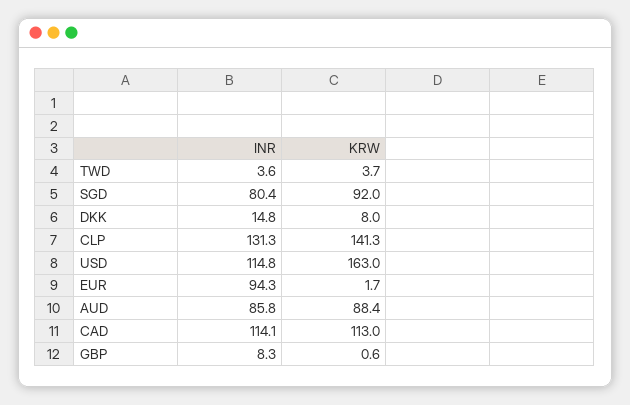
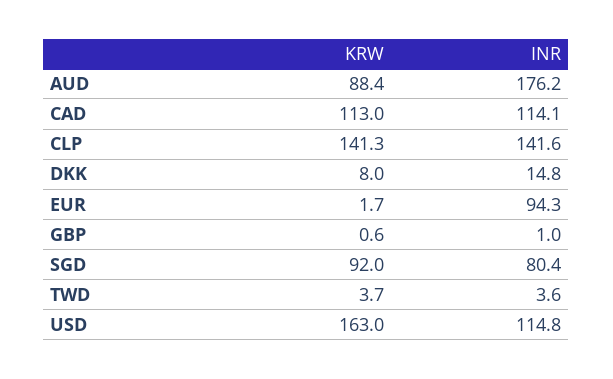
  {
    "INR": {
      "TWD": 3.6,
      "SGD": 80.4,
      "DKK": 14.8,
-     "CLP": 131.3,
+     "CLP": 141.6,
      "USD": 114.8,
      "EUR": 94.3,
-     "AUD": 85.8,
+     "AUD": 176.2,
      "CAD": 114.1,
-     "GBP": 8.3
+     "GBP": 1
    },
    "KRW": {
      "TWD": 3.7,
      "SGD": 92,
      "DKK": 8,
      "CLP": 141.3,
      "USD": 163,
      "EUR": 1.7,
      "AUD": 88.4,
      "CAD": 113,
      "GBP": 0.6
    }
  }

